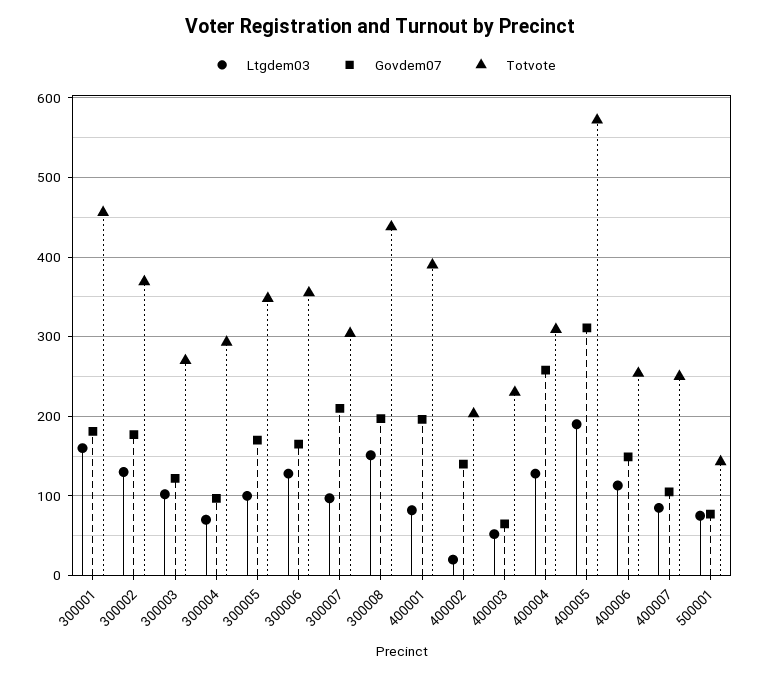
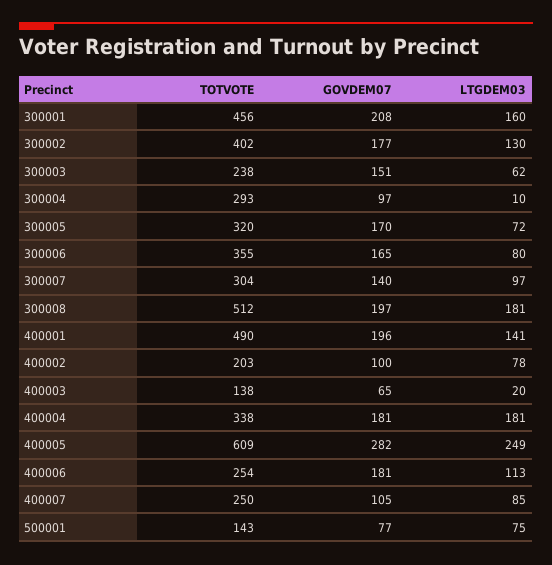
  {
    "Ltgdem03": {
      "300001": 160,
      "300002": 130,
-     "300003": 100,
+     "300003": 62,
-     "300004": 70,
+     "300004": 10,
-     "300005": 100,
+     "300005": 72,
-     "300006": 130,
+     "300006": 80,
      "300007": 97,
-     "300008": 150,
+     "300008": 181,
-     "400001": 80,
+     "400001": 141,
-     "400002": 20,
+     "400002": 78,
-     "400003": 50,
+     "400003": 20,
-     "400004": 130,
+     "400004": 181,
-     "400005": 190,
+     "400005": 249,
      "400006": 113,
      "400007": 85,
      "500001": 75
    },
    "Govdem07": {
-     "300001": 180,
+     "300001": 208,
      "300002": 177,
-     "300003": 120,
+     "300003": 151,
      "300004": 97,
      "300005": 170,
      "300006": 165,
-     "300007": 210,
+     "300007": 140,
      "300008": 197,
      "400001": 196,
-     "400002": 140,
+     "400002": 100,
      "400003": 65,
-     "400004": 260,
+     "400004": 181,
-     "400005": 310,
+     "400005": 282,
-     "400006": 150,
+     "400006": 181,
      "400007": 105,
      "500001": 77
    },
    "Totvote": {
      "300001": 456,
-     "300002": 370,
+     "300002": 402,
-     "300003": 270,
+     "300003": 238,
      "300004": 293,
-     "300005": 350,
+     "300005": 320,
      "300006": 355,
      "300007": 304,
-     "300008": 440,
+     "300008": 512,
-     "400001": 390,
+     "400001": 490,
      "400002": 203,
-     "400003": 230,
+     "400003": 138,
-     "400004": 310,
+     "400004": 338,
-     "400005": 570,
+     "400005": 609,
      "400006": 254,
      "400007": 250,
      "500001": 143
    }
  }

